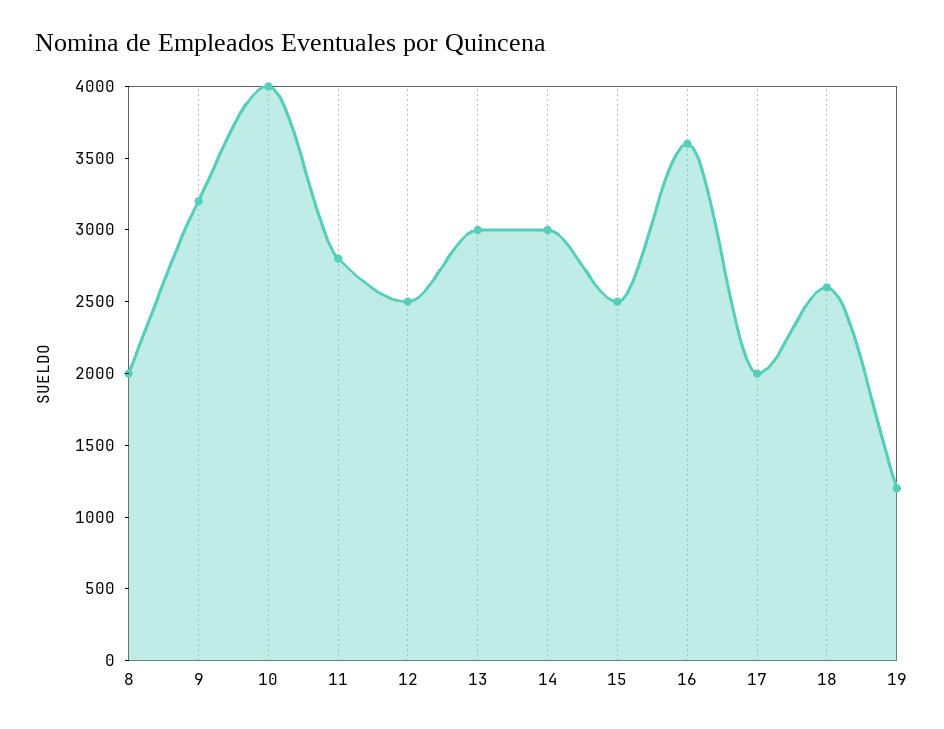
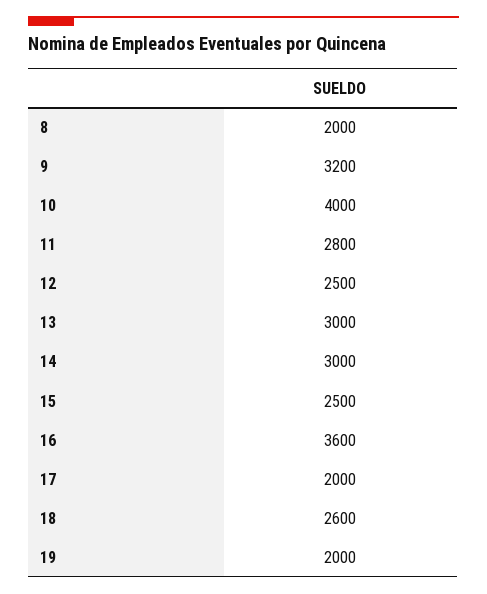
  {
    "8": 2000,
    "9": 3200,
    "10": 4000,
    "11": 2800,
    "12": 2500,
    "13": 3000,
    "14": 3000,
    "15": 2500,
    "16": 3600,
    "17": 2000,
    "18": 2600,
-   "19": 1200
+   "19": 2000
  }

